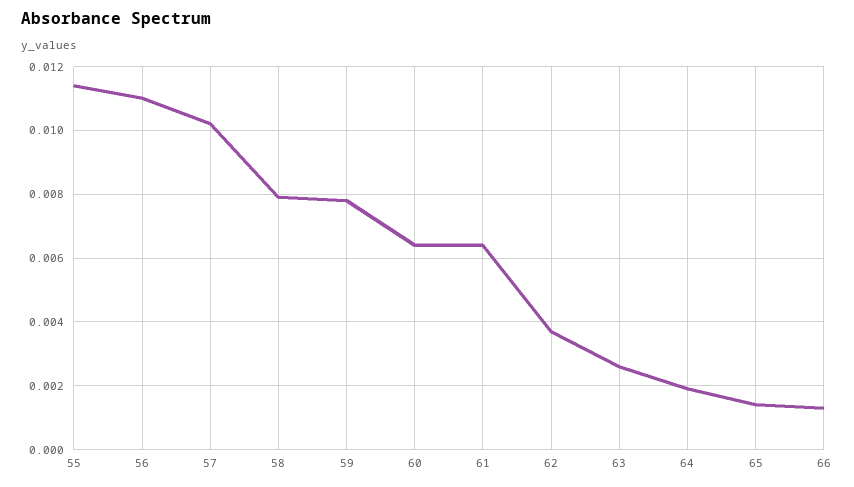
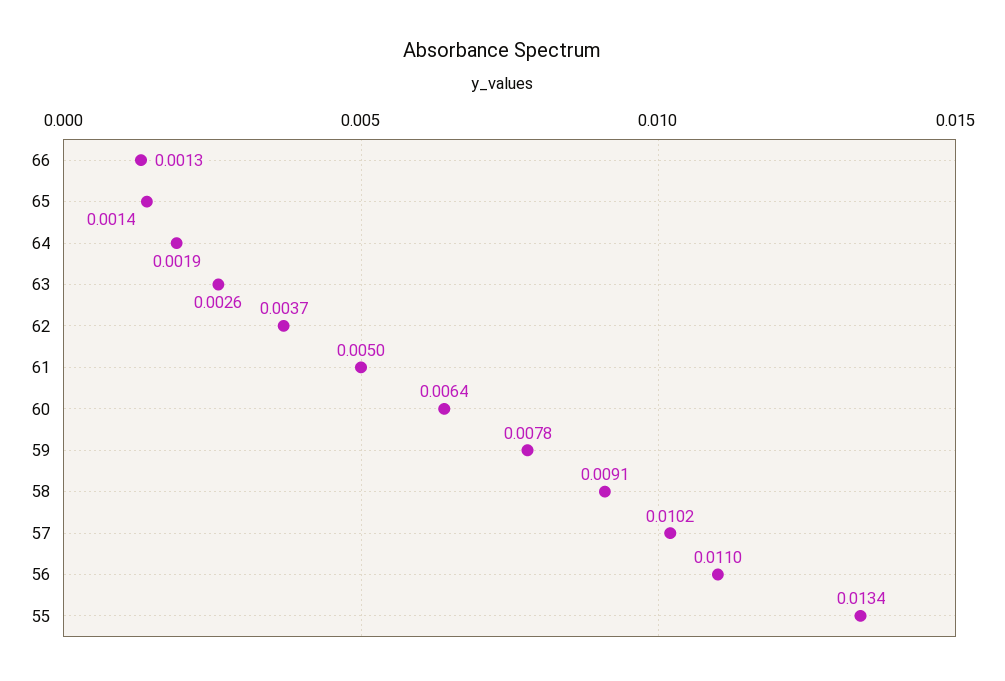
  {
-   "55": 0.0115,
+   "55": 0.0134,
    "56": 0.011,
    "57": 0.0102,
-   "58": 0.008,
+   "58": 0.0091,
    "59": 0.0078,
    "60": 0.0064,
-   "61": 0.0065,
+   "61": 0.005,
    "62": 0.0037,
    "63": 0.0026,
    "64": 0.0019,
    "65": 0.0014,
    "66": 0.0013
  }

